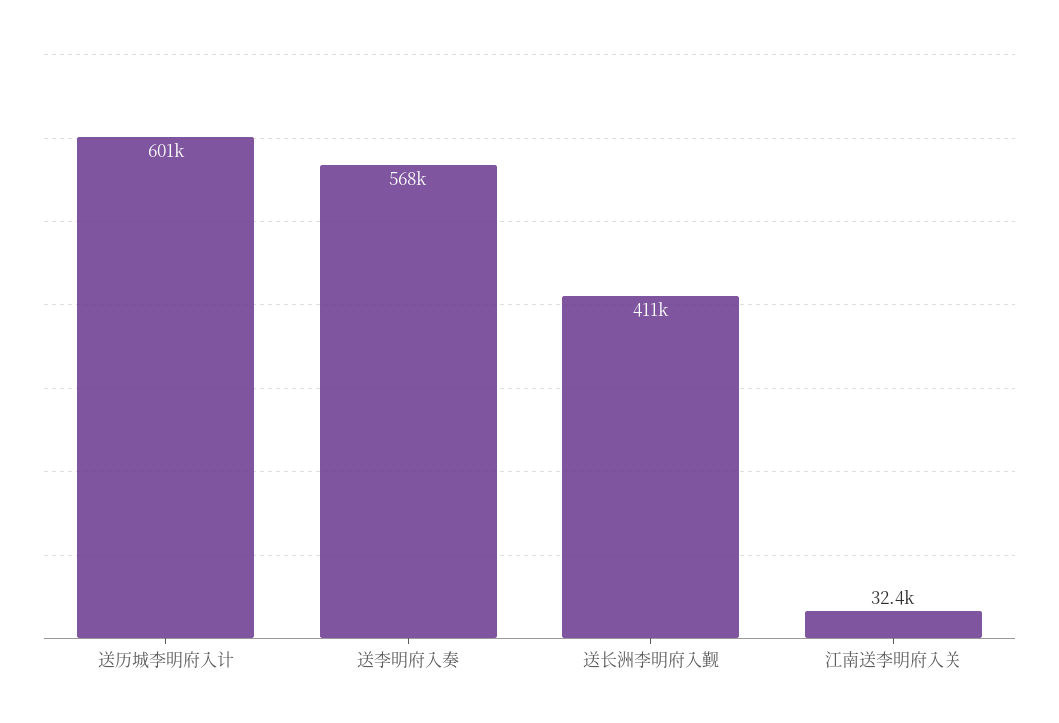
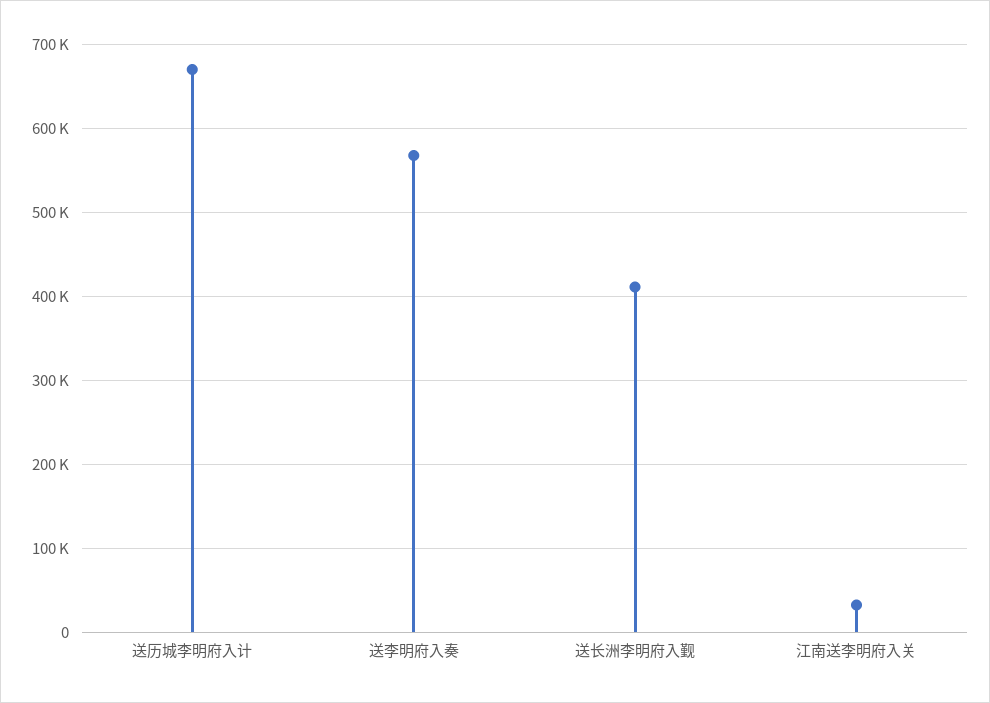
  {
-   "送历城李明府入计": 601000,
+   "送历城李明府入计": 670000,
    "送李明府入奏": 568000,
    "送长洲李明府入觐": 411000,
    "江南送李明府入关": 32400
  }

